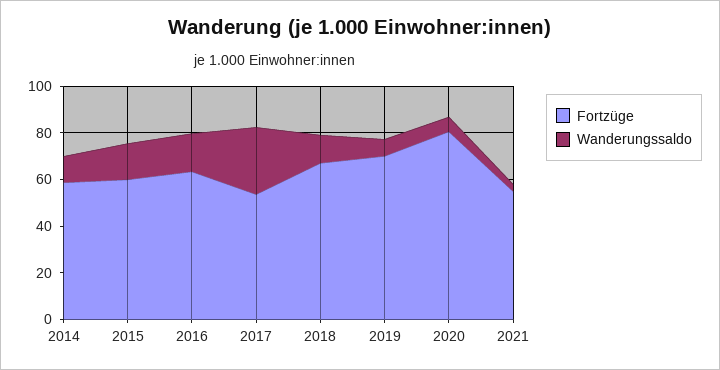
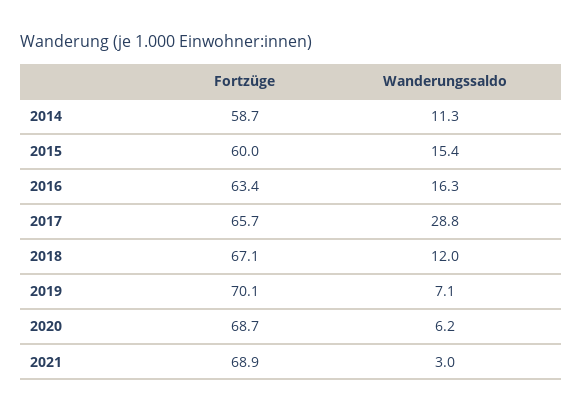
  {
    "Fortzüge": {
      "2014": 58.7,
      "2015": 60,
      "2016": 63.4,
-     "2017": 55,
+     "2017": 65.7,
      "2018": 67.1,
      "2019": 70.1,
-     "2020": 80,
+     "2020": 68.7,
-     "2021": 55
+     "2021": 68.9
    },
    "Wanderungssaldo": {
      "2014": 11.3,
      "2015": 15.4,
      "2016": 16.3,
      "2017": 28.8,
      "2018": 12,
      "2019": 7.1,
      "2020": 6.2,
      "2021": 3
    }
  }

